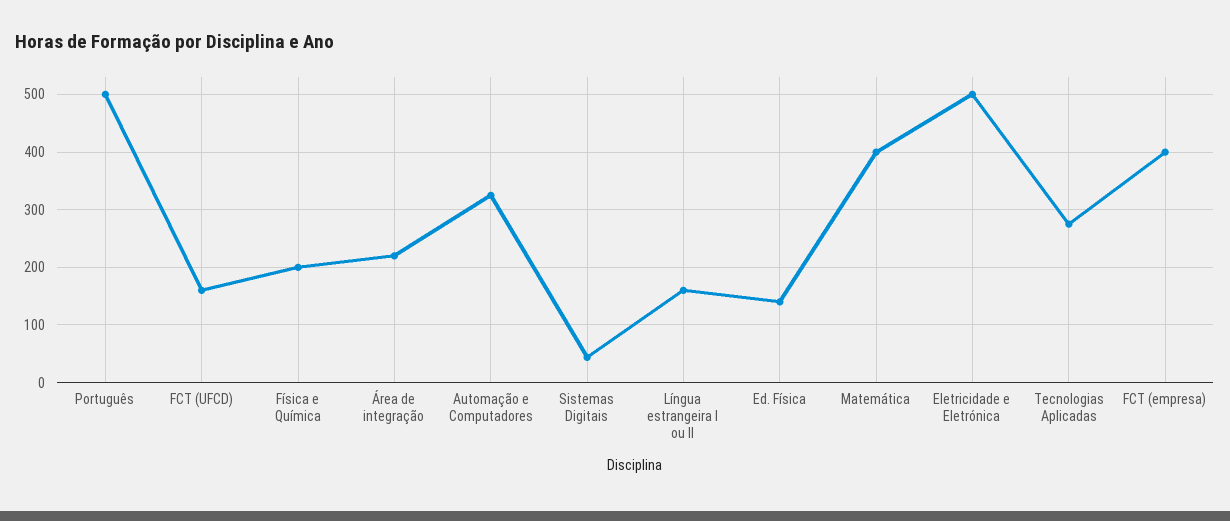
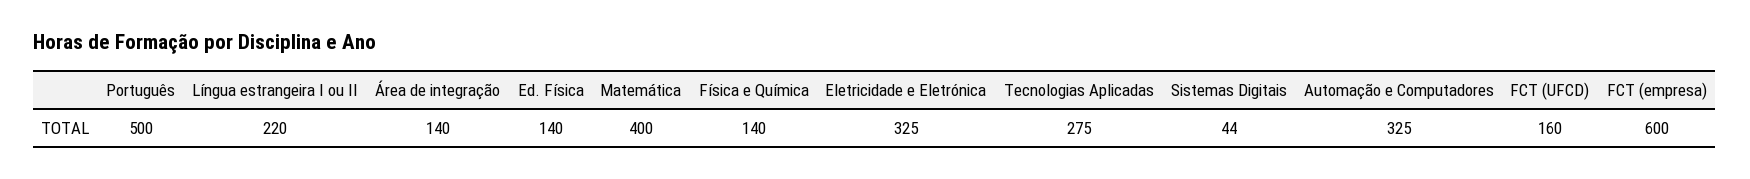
  {
    "Português": 500,
    "FCT (UFCD)": 160,
-   "Física e Química": 200,
+   "Física e Química": 140,
-   "Área de integração": 220,
+   "Área de integração": 140,
    "Automação e Computadores": 325,
    "Sistemas Digitais": 44,
-   "Língua estrangeira I ou II": 160,
+   "Língua estrangeira I ou II": 220,
    "Ed. Física": 140,
    "Matemática": 400,
-   "Eletricidade e Eletrónica": 500,
+   "Eletricidade e Eletrónica": 325,
    "Tecnologias Aplicadas": 275,
-   "FCT (empresa)": 400
+   "FCT (empresa)": 600
  }

